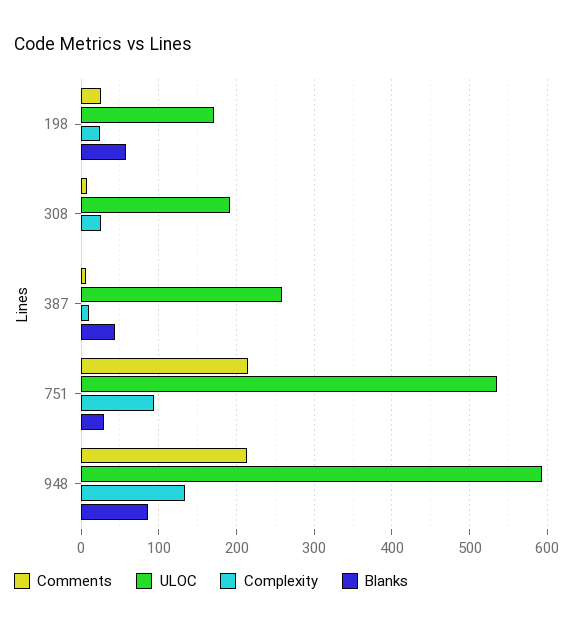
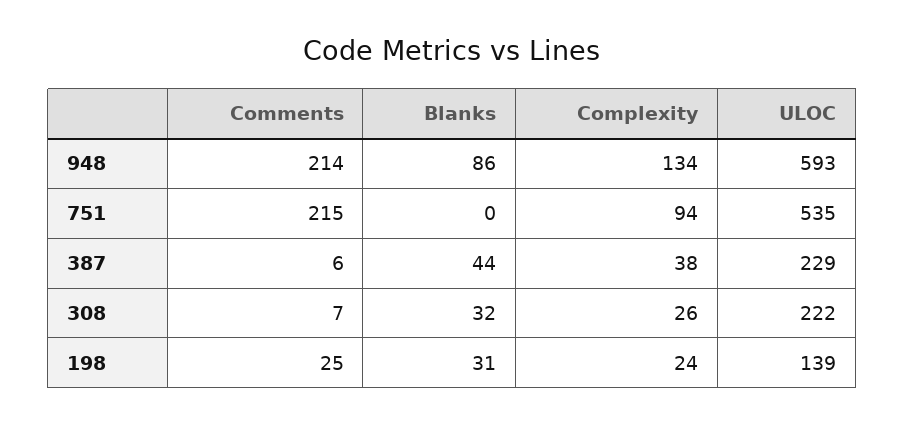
  {
    "Comments": {
      "198": 25,
      "308": 7,
      "387": 6,
      "751": 215,
      "948": 214
    },
    "ULOC": {
-     "198": 170,
+     "198": 139,
-     "308": 190,
+     "308": 222,
-     "387": 260,
+     "387": 229,
      "751": 535,
      "948": 593
    },
    "Complexity": {
      "198": 24,
      "308": 26,
-     "387": 10,
+     "387": 38,
      "751": 94,
      "948": 134
    },
    "Blanks": {
-     "198": 60,
+     "198": 31,
-     "308": 0,
+     "308": 32,
      "387": 44,
-     "751": 30,
+     "751": 0,
      "948": 86
    }
  }

